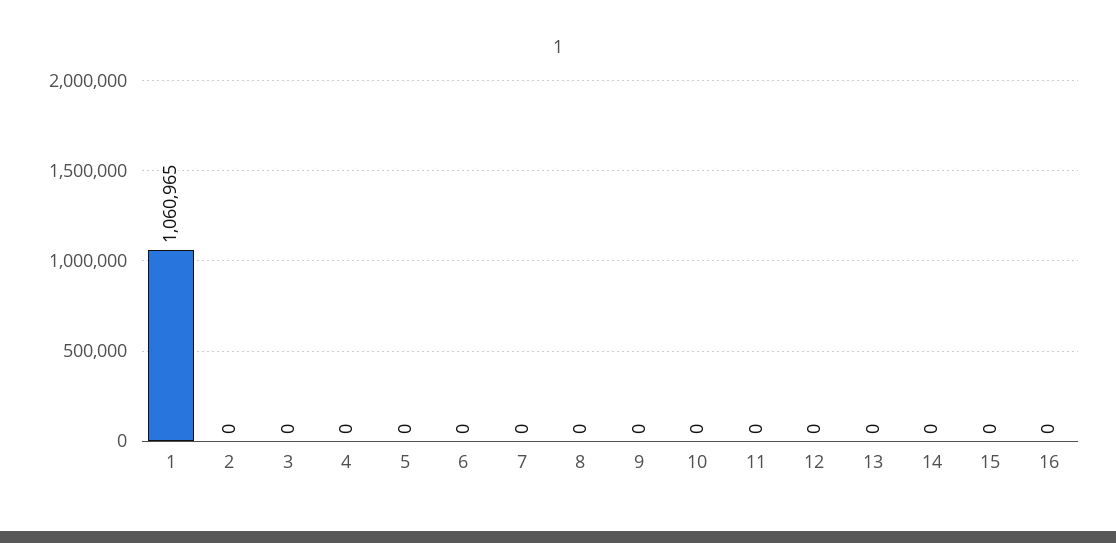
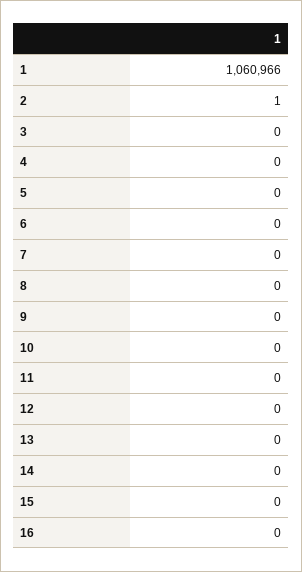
  {
-   "1": 1060965,
+   "1": 1060966,
-   "2": 0,
+   "2": 1,
    "3": 0,
    "4": 0,
    "5": 0,
    "6": 0,
    "7": 0,
    "8": 0,
    "9": 0,
    "10": 0,
    "11": 0,
    "12": 0,
    "13": 0,
    "14": 0,
    "15": 0,
    "16": 0
  }

